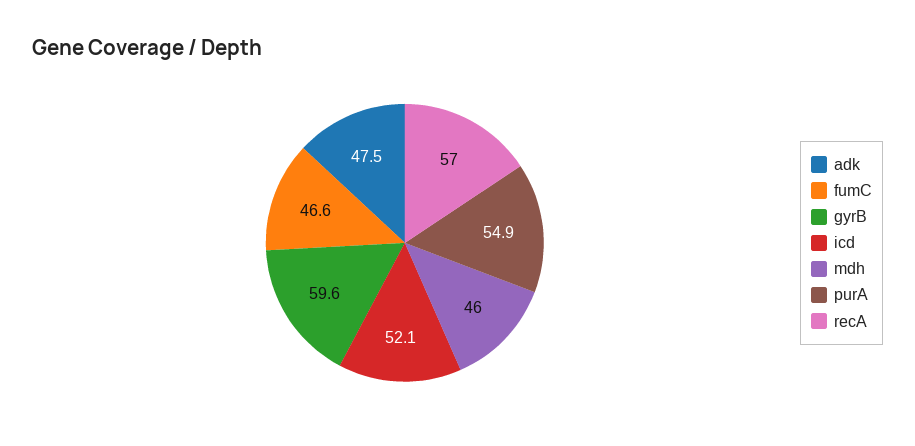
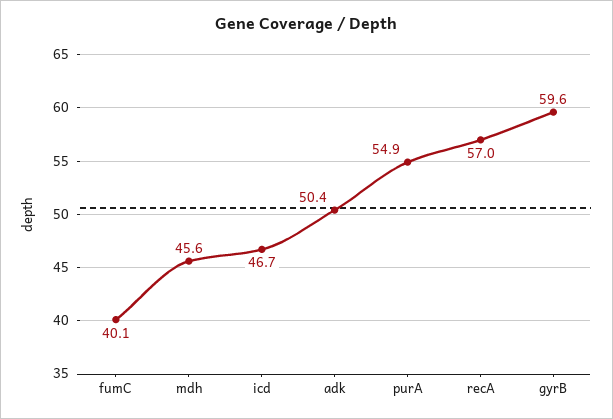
  {
-   "adk": 47.5,
+   "adk": 50.4,
-   "fumC": 46.6,
+   "fumC": 40.1,
    "gyrB": 59.6,
-   "icd": 52.1,
+   "icd": 46.7,
-   "mdh": 46,
+   "mdh": 45.6,
    "purA": 54.9,
    "recA": 57
  }

